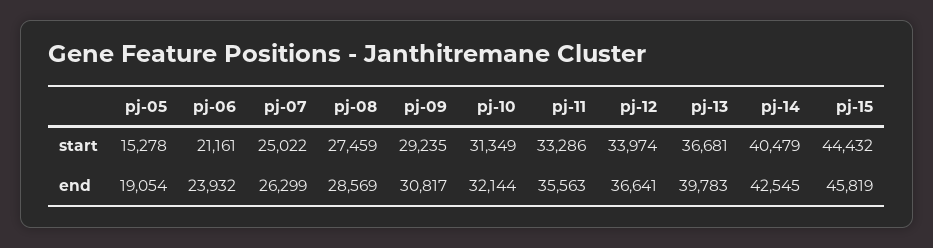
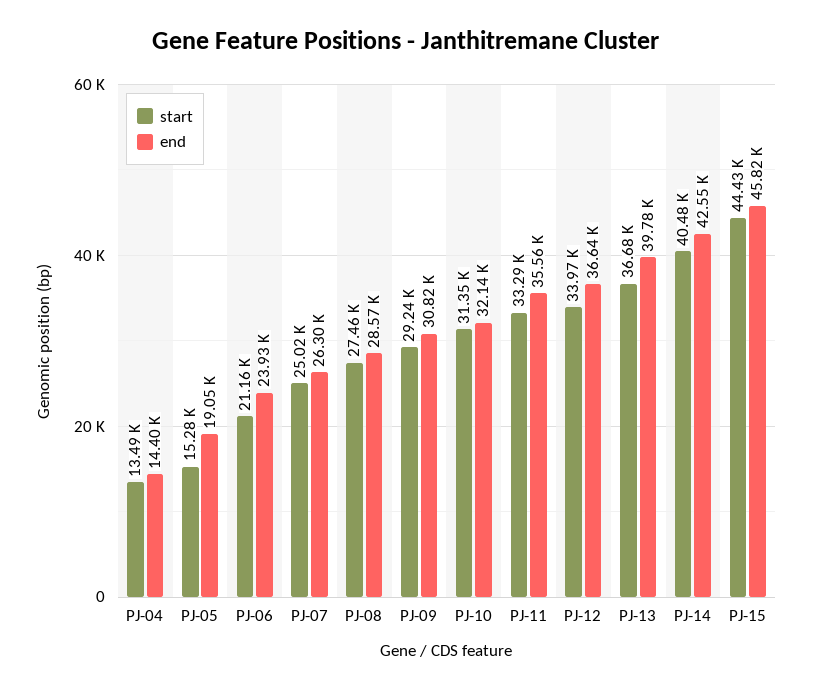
  {
    "start": {
      "pj-05": 15278,
      "pj-06": 21161,
      "pj-07": 25022,
      "pj-08": 27459,
      "pj-09": 29235,
      "pj-10": 31349,
      "pj-11": 33286,
      "pj-12": 33974,
      "pj-13": 36681,
      "pj-14": 40479,
-     "pj-15": 44432
+     "pj-15": 44432,
+     "PJ-04": 13490
    },
    "end": {
      "pj-05": 19054,
      "pj-06": 23932,
      "pj-07": 26299,
      "pj-08": 28569,
      "pj-09": 30817,
      "pj-10": 32144,
      "pj-11": 35563,
      "pj-12": 36641,
      "pj-13": 39783,
      "pj-14": 42545,
-     "pj-15": 45819
+     "pj-15": 45819,
+     "PJ-04": 14400
    }
  }

